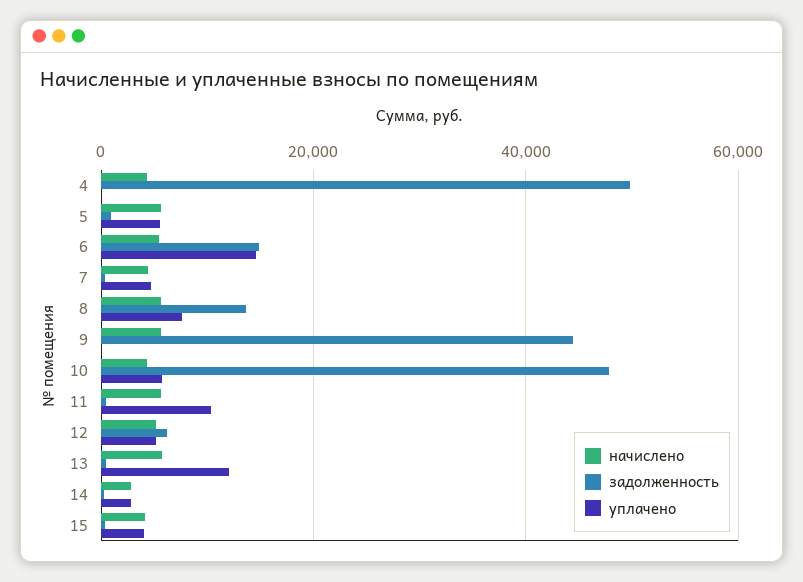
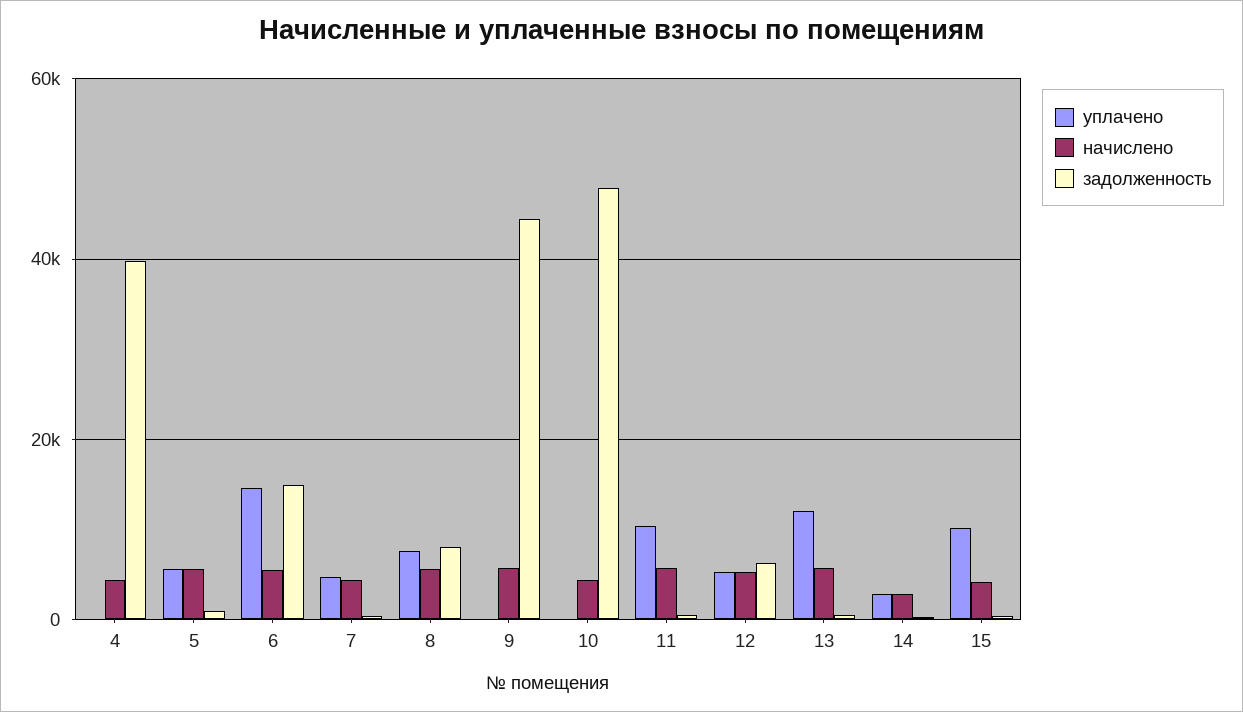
  {
    "начислено": {
      "4": 4000,
      "5": 6000,
      "6": 6000,
      "7": 4000,
      "8": 6000,
      "9": 6000,
      "10": 4000,
      "11": 6000,
      "12": 6000,
      "13": 6000,
      "14": 2000,
      "15": 4000
    },
    "задолженность": {
-     "4": 50000,
+     "4": 40000,
      "5": 0,
      "6": 14000,
      "7": 0,
-     "8": 14000,
+     "8": 8000,
      "9": 44000,
      "10": 48000,
      "11": 0,
      "12": 6000,
      "13": 0,
      "14": 0,
      "15": 0
    },
    "уплачено": {
      "4": 0,
      "5": 6000,
      "6": 14000,
      "7": 4000,
      "8": 8000,
      "9": 0,
-     "10": 6000,
+     "10": 0,
      "11": 10000,
      "12": 6000,
      "13": 12000,
      "14": 2000,
-     "15": 4000
+     "15": 10000
    }
  }

